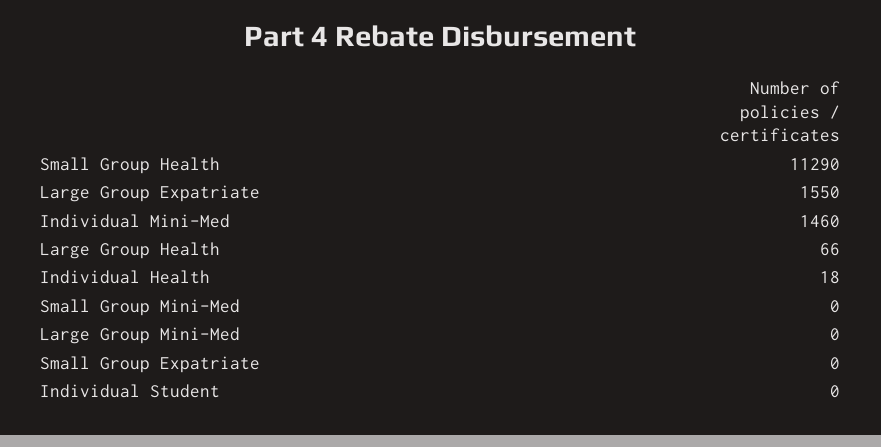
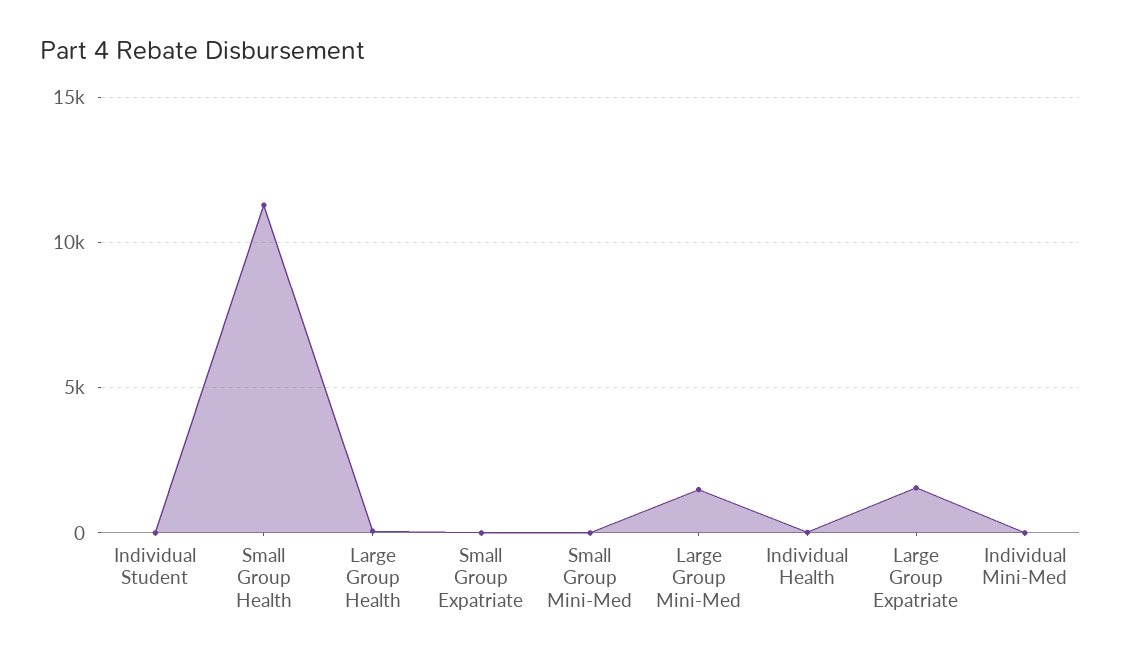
  {
    "Small Group Health": 11290,
    "Large Group Expatriate": 1550,
-   "Individual Mini-Med": 1460,
+   "Individual Mini-Med": 0,
    "Large Group Health": 66,
    "Individual Health": 18,
    "Small Group Mini-Med": 0,
-   "Large Group Mini-Med": 0,
+   "Large Group Mini-Med": 1500,
    "Small Group Expatriate": 0,
    "Individual Student": 0
  }

